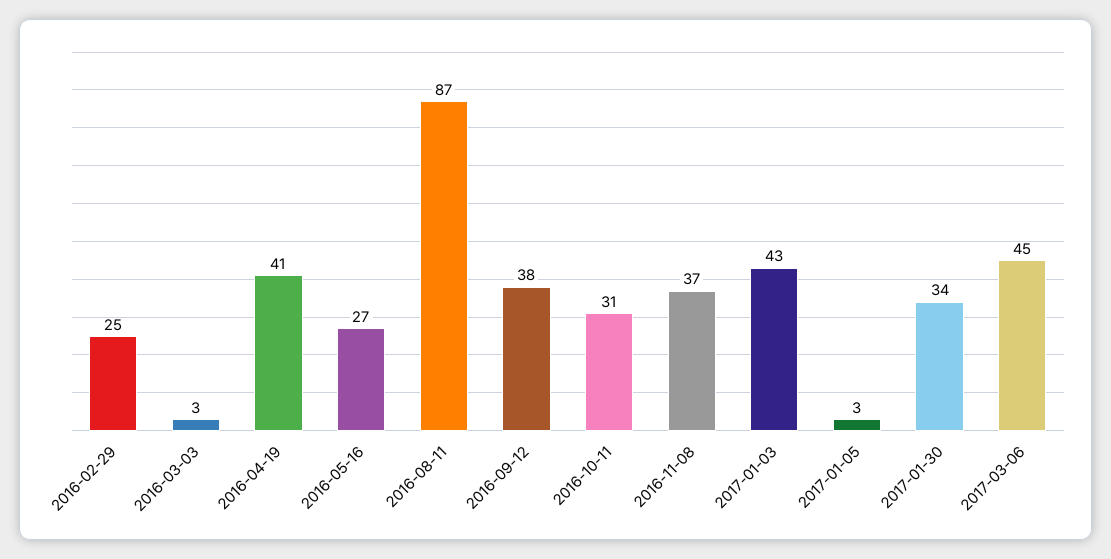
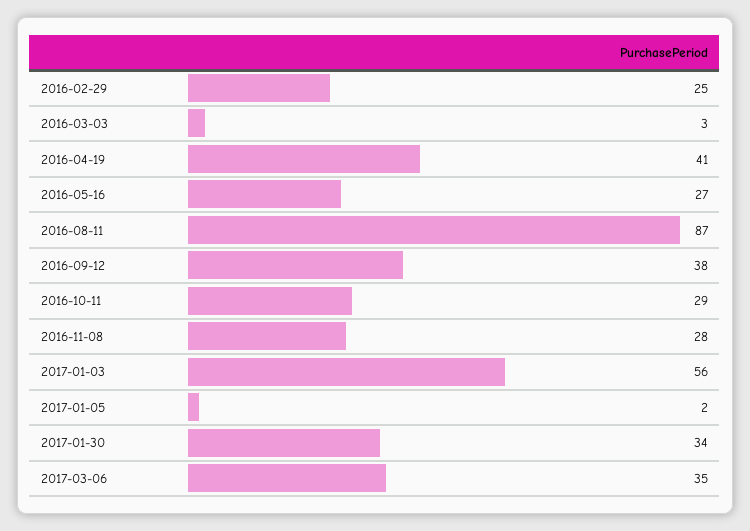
  {
    "2016-02-29": 25,
    "2016-03-03": 3,
    "2016-04-19": 41,
    "2016-05-16": 27,
    "2016-08-11": 87,
    "2016-09-12": 38,
-   "2016-10-11": 31,
+   "2016-10-11": 29,
-   "2016-11-08": 37,
+   "2016-11-08": 28,
-   "2017-01-03": 43,
+   "2017-01-03": 56,
-   "2017-01-05": 3,
+   "2017-01-05": 2,
    "2017-01-30": 34,
-   "2017-03-06": 45
+   "2017-03-06": 35
  }

